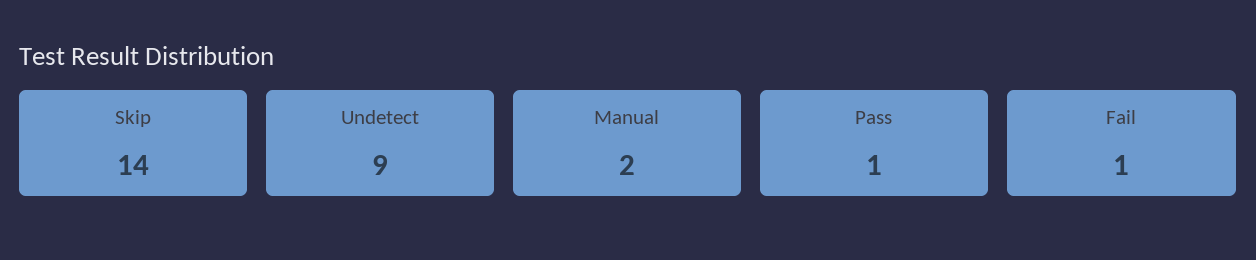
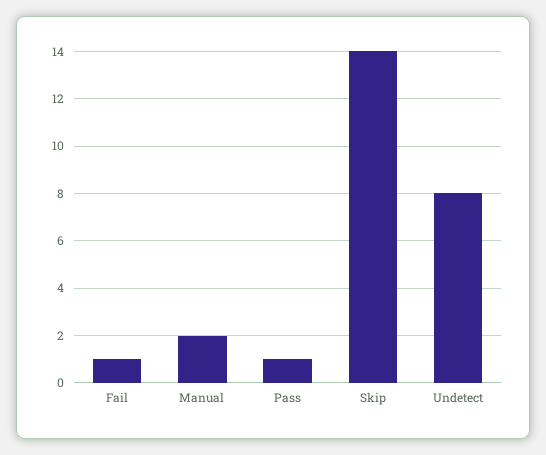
  {
    "Skip": 14,
-   "Undetect": 9,
+   "Undetect": 8,
    "Manual": 2,
    "Pass": 1,
    "Fail": 1
  }

